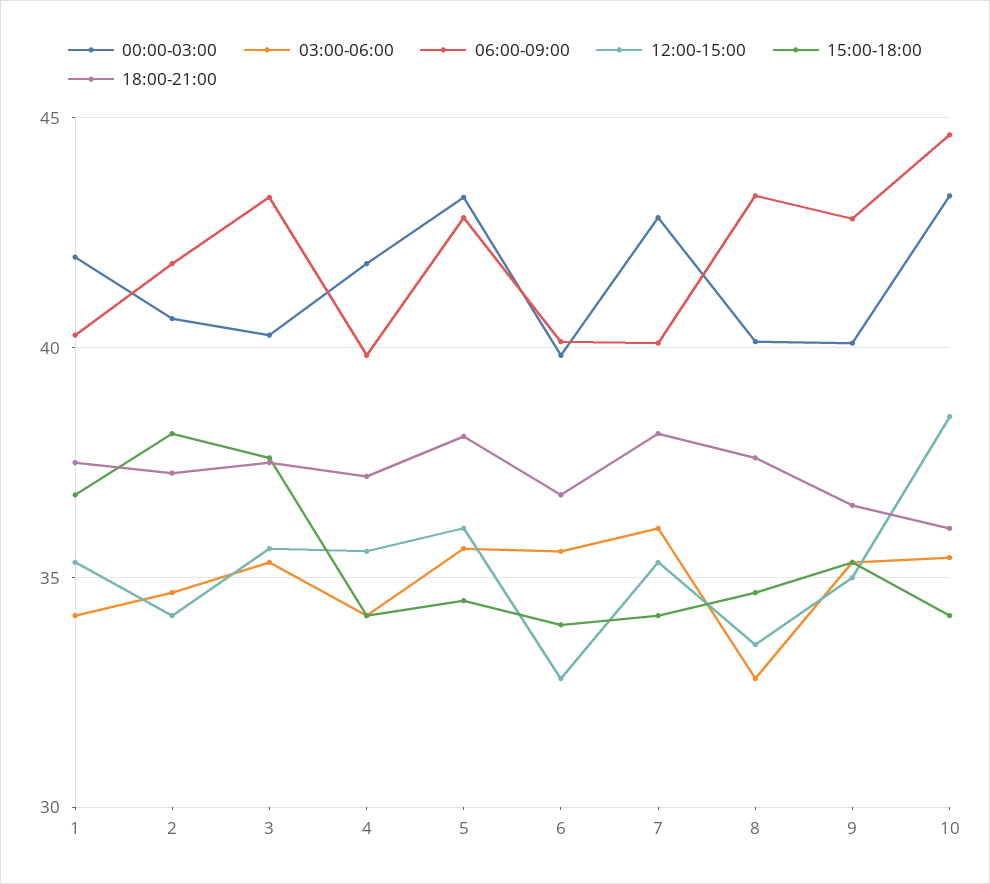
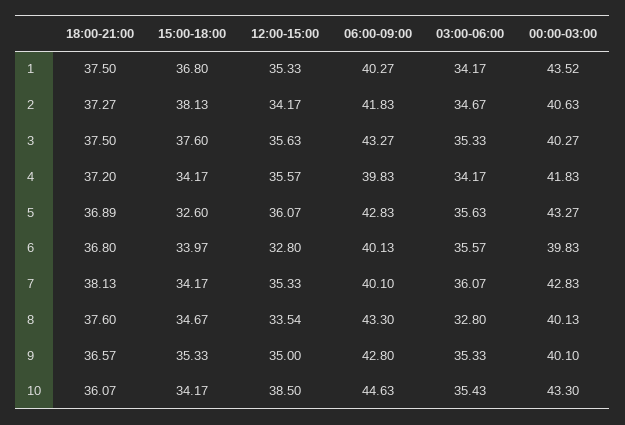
  {
    "00:00-03:00": {
-     "1": 42,
+     "1": 43.52,
      "2": 40.63,
      "3": 40.27,
      "4": 41.83,
      "5": 43.27,
      "6": 39.83,
      "7": 42.83,
      "8": 40.13,
      "9": 40.1,
      "10": 43.3
    },
    "03:00-06:00": {
      "1": 34.17,
      "2": 34.67,
      "3": 35.33,
      "4": 34.17,
      "5": 35.63,
      "6": 35.57,
      "7": 36.07,
      "8": 32.8,
      "9": 35.33,
      "10": 35.43
    },
    "06:00-09:00": {
      "1": 40.27,
      "2": 41.83,
      "3": 43.27,
      "4": 39.83,
      "5": 42.83,
      "6": 40.13,
      "7": 40.1,
      "8": 43.3,
      "9": 42.8,
      "10": 44.63
    },
    "12:00-15:00": {
      "1": 35.33,
      "2": 34.17,
      "3": 35.63,
      "4": 35.57,
      "5": 36.07,
      "6": 32.8,
      "7": 35.33,
      "8": 33.54,
      "9": 35,
      "10": 38.5
    },
    "15:00-18:00": {
      "1": 36.8,
      "2": 38.13,
      "3": 37.6,
      "4": 34.17,
-     "5": 34.5,
+     "5": 32.6,
      "6": 33.97,
      "7": 34.17,
      "8": 34.67,
      "9": 35.33,
      "10": 34.17
    },
    "18:00-21:00": {
      "1": 37.5,
      "2": 37.27,
      "3": 37.5,
      "4": 37.2,
-     "5": 38,
+     "5": 36.89,
      "6": 36.8,
      "7": 38.13,
      "8": 37.6,
      "9": 36.57,
      "10": 36.07
    }
  }

